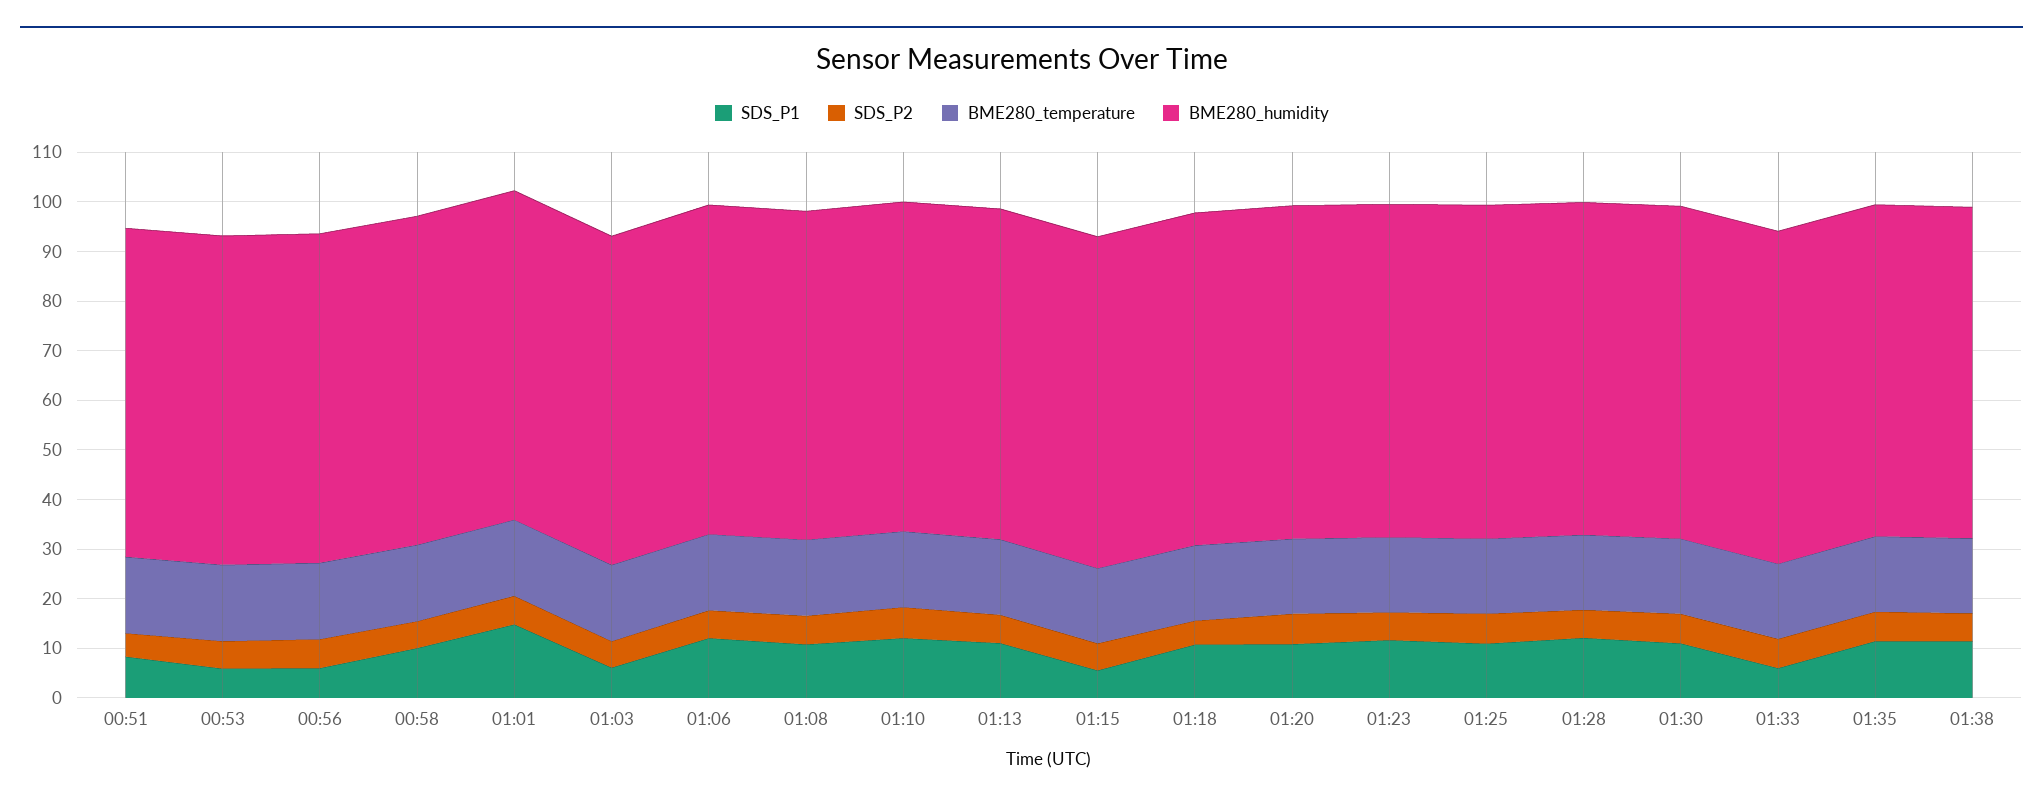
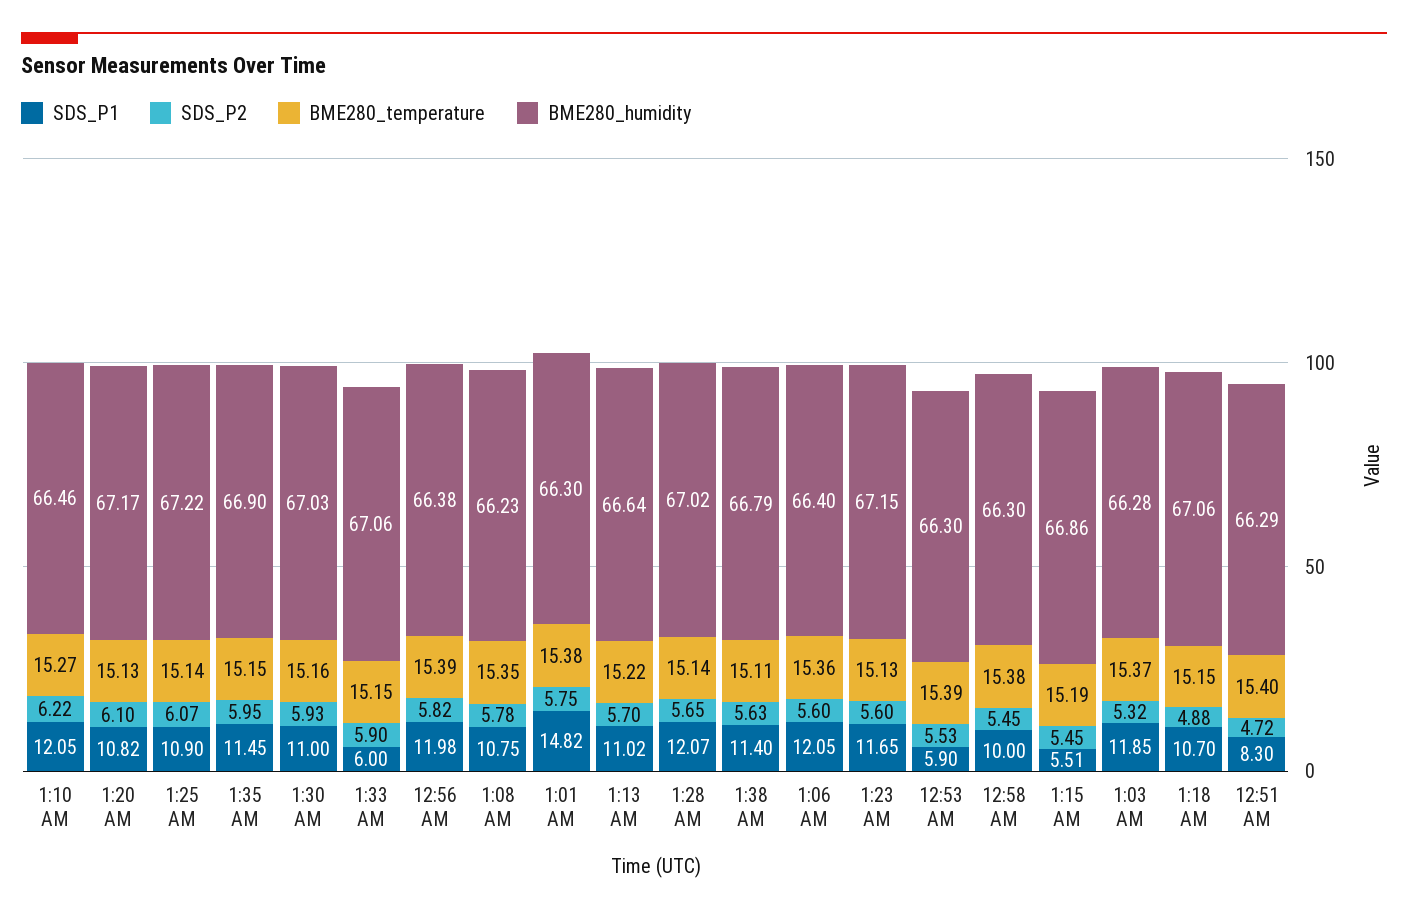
  {
    "SDS_P1": {
      "00:51": 8.3,
      "00:53": 5.9,
-     "00:56": 6,
+     "00:56": 11.98,
      "00:58": 10,
      "01:01": 14.82,
-     "01:03": 6,
+     "01:03": 11.85,
      "01:06": 12.05,
      "01:08": 10.75,
      "01:10": 12.05,
      "01:13": 11.02,
      "01:15": 5.51,
      "01:18": 10.7,
      "01:20": 10.82,
      "01:23": 11.65,
      "01:25": 10.9,
      "01:28": 12.07,
      "01:30": 11,
      "01:33": 6,
      "01:35": 11.45,
      "01:38": 11.4
    },
    "SDS_P2": {
      "00:51": 4.72,
      "00:53": 5.53,
      "00:56": 5.82,
      "00:58": 5.45,
      "01:01": 5.75,
      "01:03": 5.32,
      "01:06": 5.6,
      "01:08": 5.78,
      "01:10": 6.22,
      "01:13": 5.7,
      "01:15": 5.45,
      "01:18": 4.88,
      "01:20": 6.1,
      "01:23": 5.6,
      "01:25": 6.07,
      "01:28": 5.65,
      "01:30": 5.93,
      "01:33": 5.9,
      "01:35": 5.95,
      "01:38": 5.63
    },
    "BME280_temperature": {
      "00:51": 15.4,
      "00:53": 15.39,
      "00:56": 15.39,
      "00:58": 15.38,
      "01:01": 15.38,
      "01:03": 15.37,
      "01:06": 15.36,
      "01:08": 15.35,
      "01:10": 15.27,
      "01:13": 15.22,
      "01:15": 15.19,
      "01:18": 15.15,
      "01:20": 15.13,
      "01:23": 15.13,
      "01:25": 15.14,
      "01:28": 15.14,
      "01:30": 15.16,
      "01:33": 15.15,
      "01:35": 15.15,
      "01:38": 15.11
    },
    "BME280_humidity": {
      "00:51": 66.29,
      "00:53": 66.3,
      "00:56": 66.38,
      "00:58": 66.3,
      "01:01": 66.3,
      "01:03": 66.28,
      "01:06": 66.4,
      "01:08": 66.23,
      "01:10": 66.46,
      "01:13": 66.64,
      "01:15": 66.86,
      "01:18": 67.06,
      "01:20": 67.17,
      "01:23": 67.15,
      "01:25": 67.22,
      "01:28": 67.02,
      "01:30": 67.03,
      "01:33": 67.06,
      "01:35": 66.9,
      "01:38": 66.79
    }
  }

